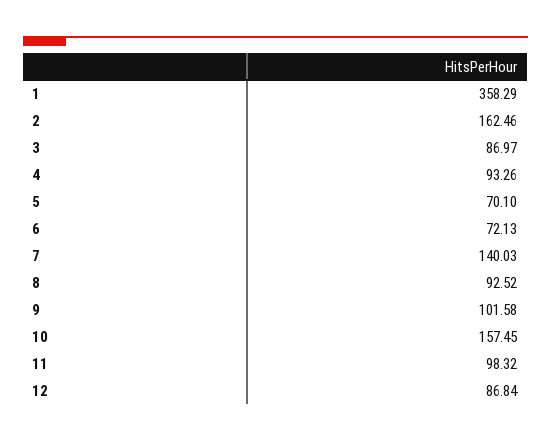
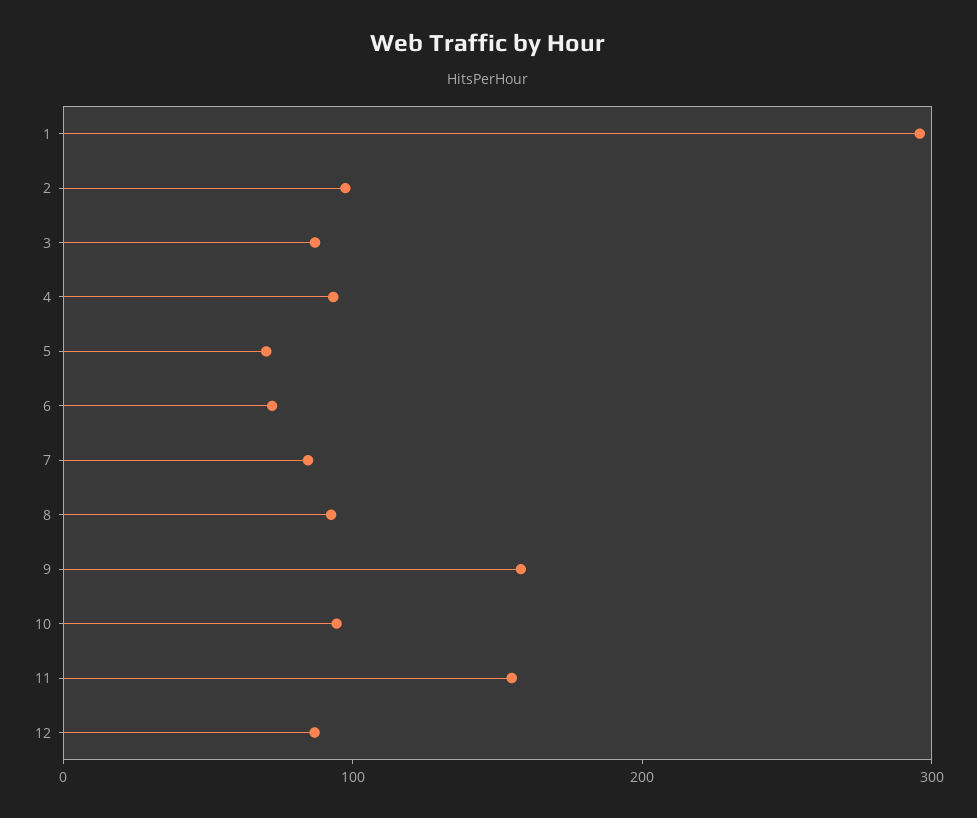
  {
-   "1": 358.29,
+   "1": 300,
-   "2": 162.46,
+   "2": 100,
    "3": 86.97,
    "4": 93.26,
    "5": 70.1,
    "6": 72.13,
-   "7": 140.03,
+   "7": 80,
    "8": 92.52,
-   "9": 101.58,
+   "9": 160,
-   "10": 157.45,
+   "10": 100,
-   "11": 98.32,
+   "11": 160,
    "12": 86.84
  }

